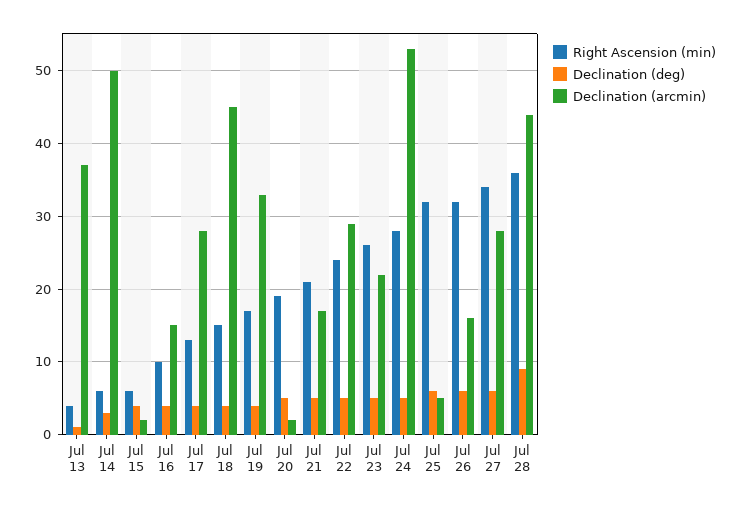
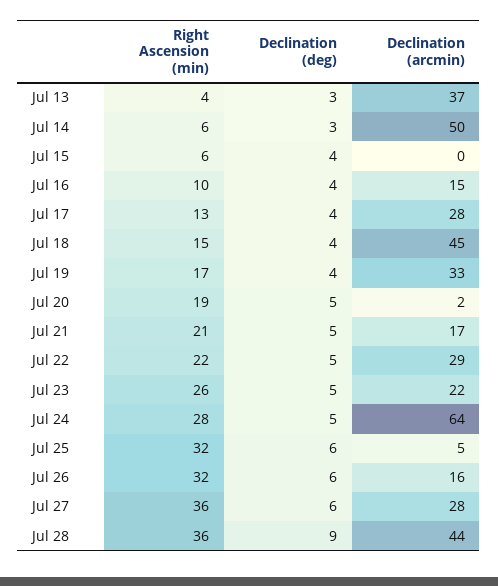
  {
    "Right Ascension (min)": {
      "Jul 13": 4,
      "Jul 14": 6,
      "Jul 15": 6,
      "Jul 16": 10,
      "Jul 17": 13,
      "Jul 18": 15,
      "Jul 19": 17,
      "Jul 20": 19,
      "Jul 21": 21,
-     "Jul 22": 24,
+     "Jul 22": 22,
      "Jul 23": 26,
      "Jul 24": 28,
      "Jul 25": 32,
      "Jul 26": 32,
-     "Jul 27": 34,
+     "Jul 27": 36,
      "Jul 28": 36
    },
    "Declination (deg)": {
-     "Jul 13": 1,
+     "Jul 13": 3,
      "Jul 14": 3,
      "Jul 15": 4,
      "Jul 16": 4,
      "Jul 17": 4,
      "Jul 18": 4,
      "Jul 19": 4,
      "Jul 20": 5,
      "Jul 21": 5,
      "Jul 22": 5,
      "Jul 23": 5,
      "Jul 24": 5,
      "Jul 25": 6,
      "Jul 26": 6,
      "Jul 27": 6,
      "Jul 28": 9
    },
    "Declination (arcmin)": {
      "Jul 13": 37,
      "Jul 14": 50,
-     "Jul 15": 2,
+     "Jul 15": 0,
      "Jul 16": 15,
      "Jul 17": 28,
      "Jul 18": 45,
      "Jul 19": 33,
      "Jul 20": 2,
      "Jul 21": 17,
      "Jul 22": 29,
      "Jul 23": 22,
-     "Jul 24": 53,
+     "Jul 24": 64,
      "Jul 25": 5,
      "Jul 26": 16,
      "Jul 27": 28,
      "Jul 28": 44
    }
  }

